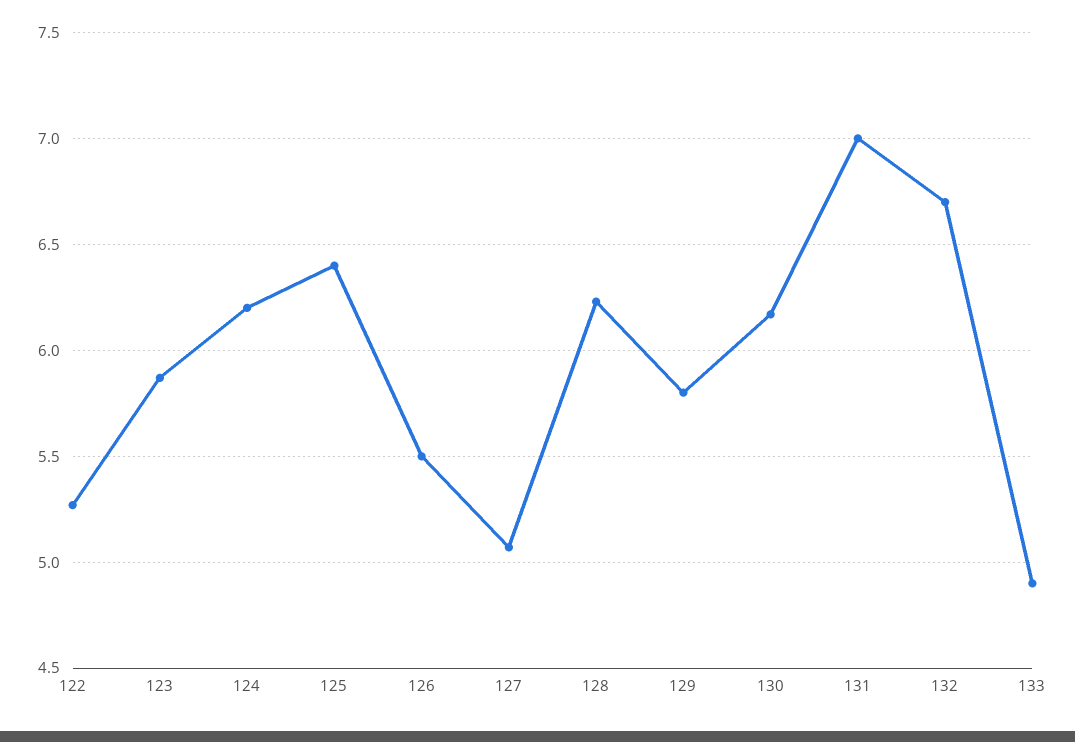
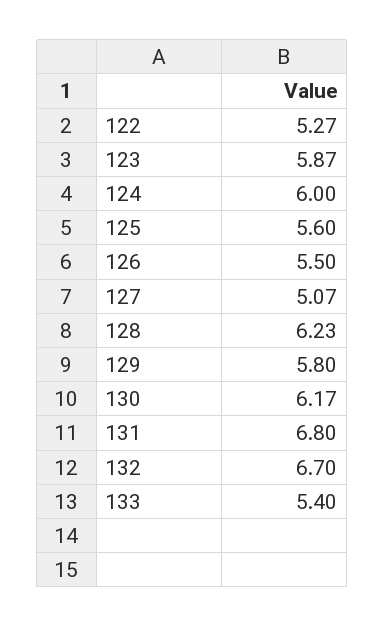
  {
    "122": 5.27,
    "123": 5.87,
-   "124": 6.2,
+   "124": 6,
-   "125": 6.4,
+   "125": 5.6,
    "126": 5.5,
    "127": 5.07,
    "128": 6.23,
    "129": 5.8,
    "130": 6.17,
-   "131": 7,
+   "131": 6.8,
    "132": 6.7,
-   "133": 4.9
+   "133": 5.4
  }

